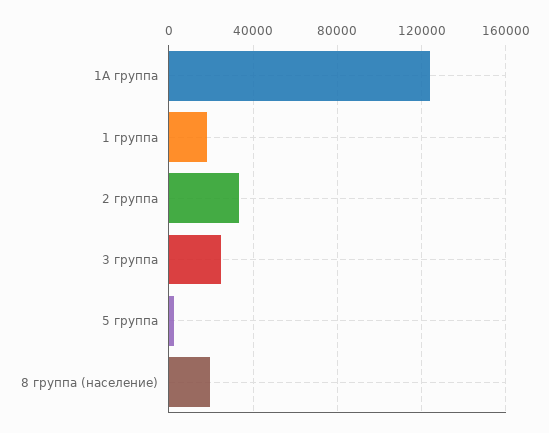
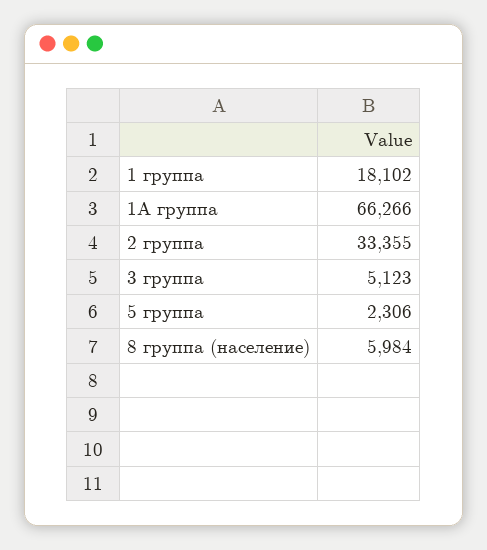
  {
-   "1А группа": 125000,
+   "1А группа": 66266,
    "1 группа": 18102,
    "2 группа": 33355,
-   "3 группа": 25000,
+   "3 группа": 5123,
    "5 группа": 2306,
-   "8 группа (население)": 20000
+   "8 группа (население)": 5984
  }

